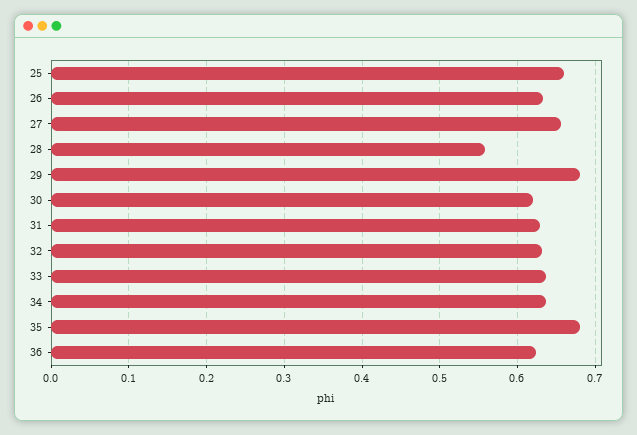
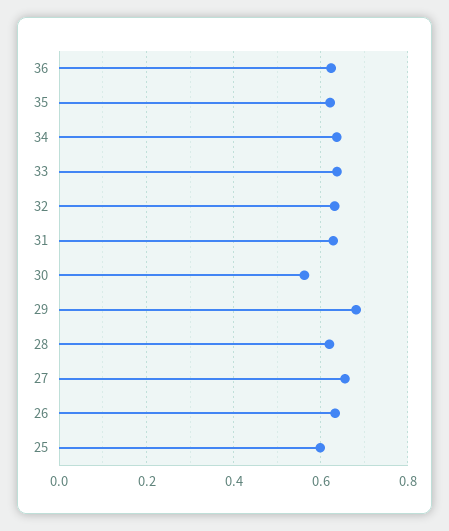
  {
-   "25": 0.66,
+   "25": 0.6,
    "26": 0.63,
    "27": 0.66,
-   "28": 0.56,
+   "28": 0.62,
    "29": 0.68,
-   "30": 0.62,
+   "30": 0.56,
    "31": 0.63,
    "32": 0.63,
    "33": 0.64,
    "34": 0.64,
-   "35": 0.68,
+   "35": 0.62,
    "36": 0.62
  }

